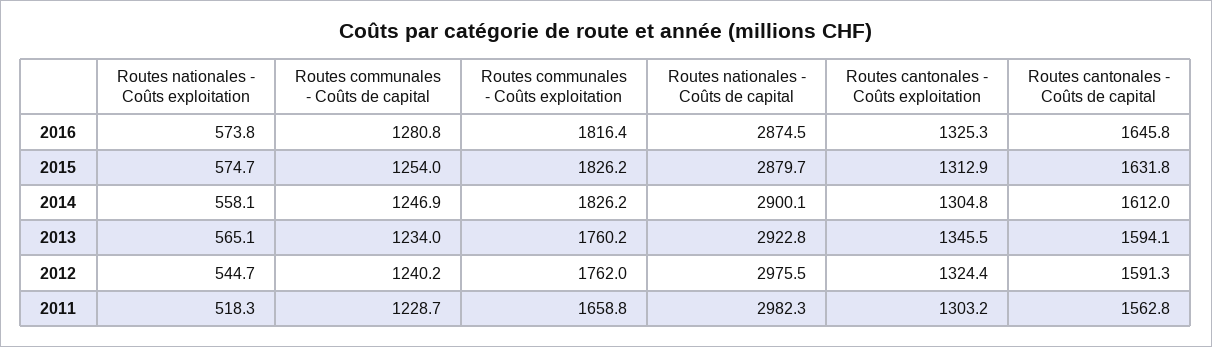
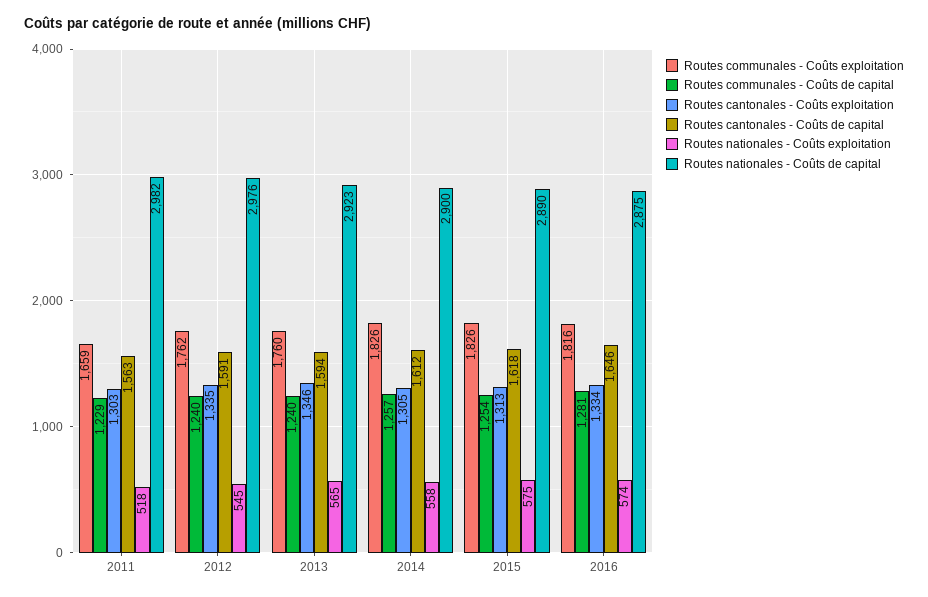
  {
    "Routes nationales - Coûts exploitation": {
      "2016": 573.8,
      "2015": 574.7,
      "2014": 558.1,
      "2013": 565.1,
      "2012": 544.7,
      "2011": 518.3
    },
    "Routes communales - Coûts de capital": {
      "2016": 1280.8,
      "2015": 1254,
-     "2014": 1246.9,
+     "2014": 1257,
-     "2013": 1234,
+     "2013": 1240,
      "2012": 1240.2,
      "2011": 1228.7
    },
    "Routes communales - Coûts exploitation": {
      "2016": 1816.4,
      "2015": 1826.2,
      "2014": 1826.2,
      "2013": 1760.2,
      "2012": 1762,
      "2011": 1658.8
    },
    "Routes nationales - Coûts de capital": {
      "2016": 2874.5,
-     "2015": 2879.7,
+     "2015": 2890,
      "2014": 2900.1,
      "2013": 2922.8,
      "2012": 2975.5,
      "2011": 2982.3
    },
    "Routes cantonales - Coûts exploitation": {
-     "2016": 1325.3,
+     "2016": 1334,
      "2015": 1312.9,
      "2014": 1304.8,
      "2013": 1345.5,
-     "2012": 1324.4,
+     "2012": 1335,
      "2011": 1303.2
    },
    "Routes cantonales - Coûts de capital": {
      "2016": 1645.8,
-     "2015": 1631.8,
+     "2015": 1618,
      "2014": 1612,
      "2013": 1594.1,
      "2012": 1591.3,
      "2011": 1562.8
    }
  }

